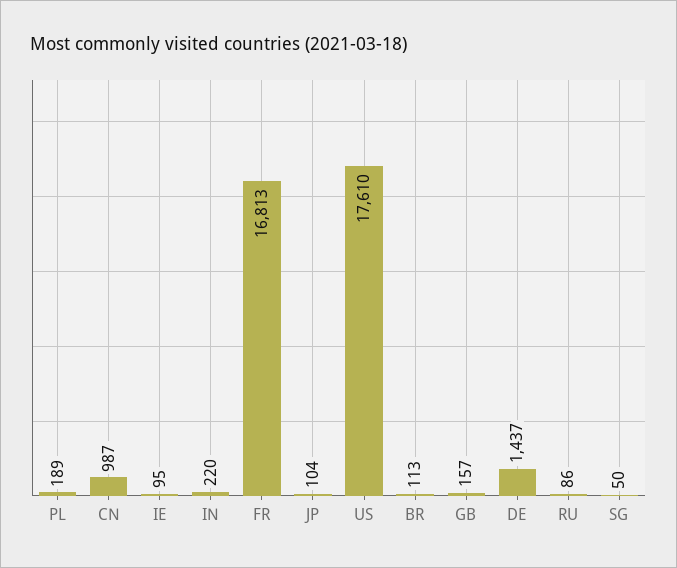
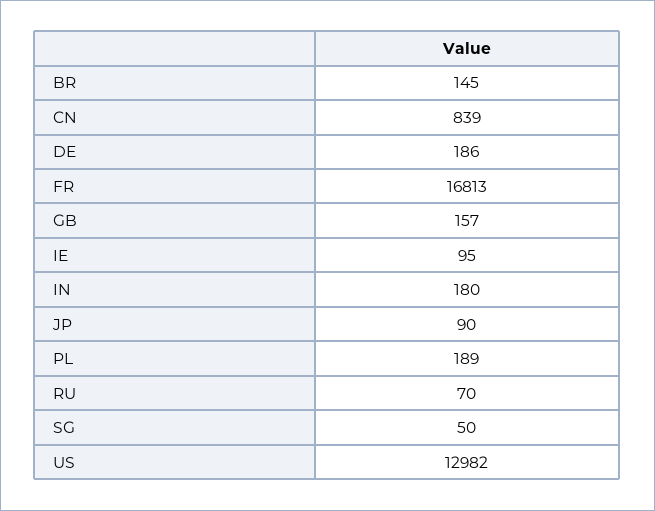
  {
    "PL": 189,
-   "CN": 987,
+   "CN": 839,
    "IE": 95,
-   "IN": 220,
+   "IN": 180,
    "FR": 16813,
-   "JP": 104,
+   "JP": 90,
-   "US": 17610,
+   "US": 12982,
-   "BR": 113,
+   "BR": 145,
    "GB": 157,
-   "DE": 1437,
+   "DE": 186,
-   "RU": 86,
+   "RU": 70,
    "SG": 50
  }

